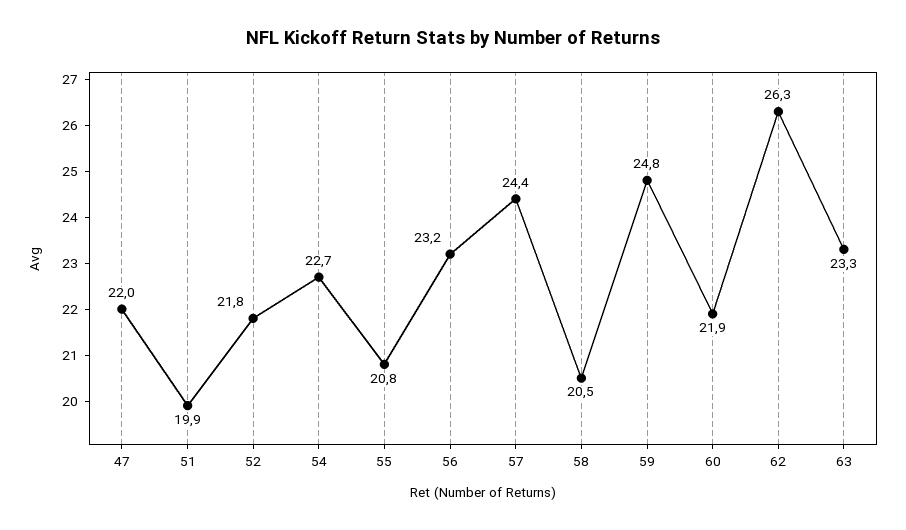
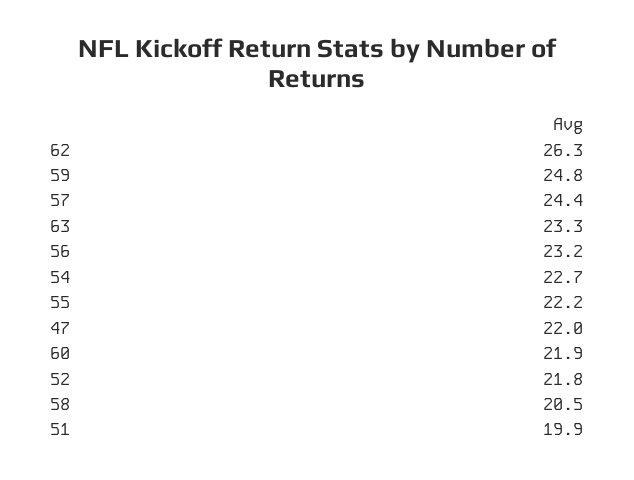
  {
    "47": 22,
    "51": 19.9,
    "52": 21.8,
    "54": 22.7,
-   "55": 20.8,
+   "55": 22.2,
    "56": 23.2,
    "57": 24.4,
    "58": 20.5,
    "59": 24.8,
    "60": 21.9,
    "62": 26.3,
    "63": 23.3
  }

